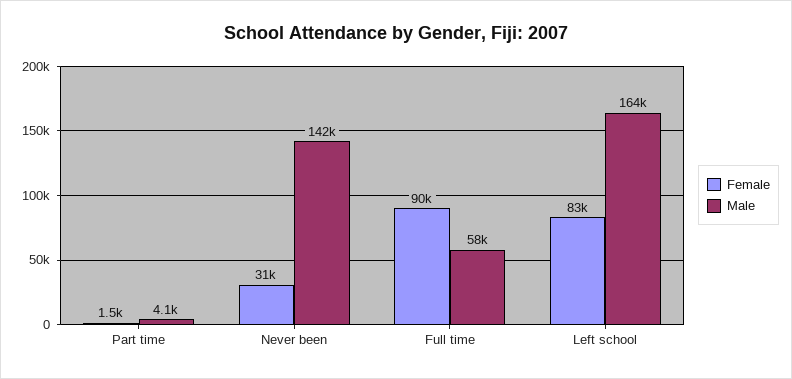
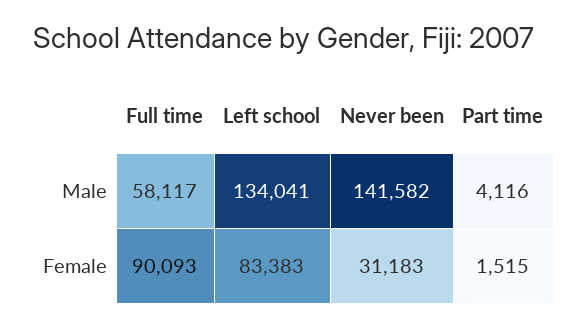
  {
    "Female": {
      "Part time": 1515,
      "Never been": 31183,
      "Full time": 90093,
      "Left school": 83383
    },
    "Male": {
      "Part time": 4116,
      "Never been": 141582,
      "Full time": 58117,
-     "Left school": 164000
+     "Left school": 134041
    }
  }

